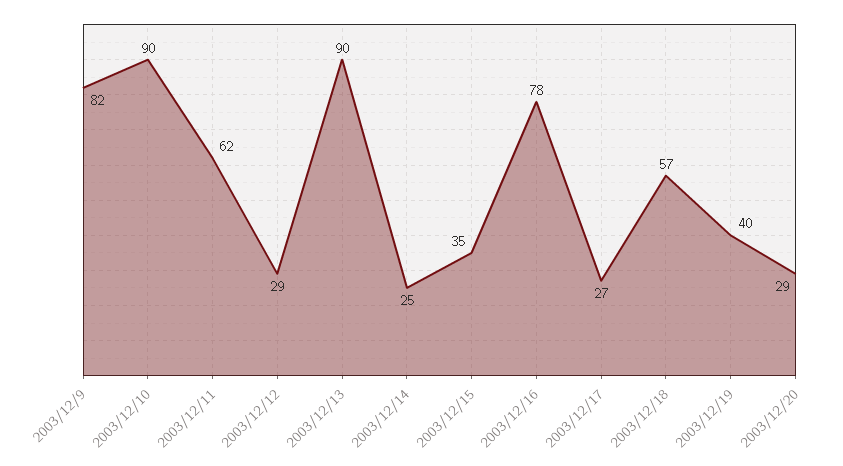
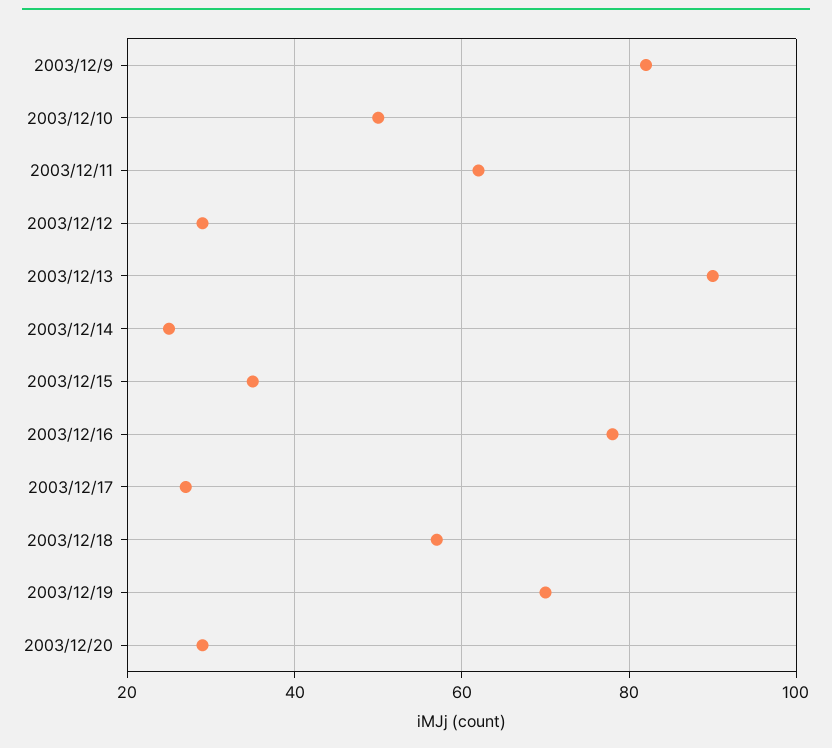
  {
    "2003/12/9": 82,
-   "2003/12/10": 90,
+   "2003/12/10": 50,
    "2003/12/11": 62,
    "2003/12/12": 29,
    "2003/12/13": 90,
    "2003/12/14": 25,
    "2003/12/15": 35,
    "2003/12/16": 78,
    "2003/12/17": 27,
    "2003/12/18": 57,
-   "2003/12/19": 40,
+   "2003/12/19": 70,
    "2003/12/20": 29
  }

